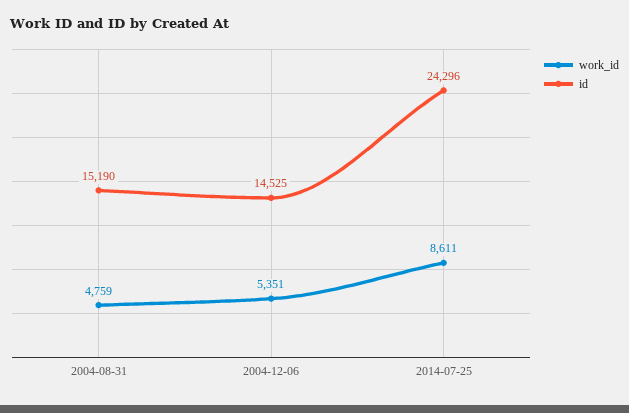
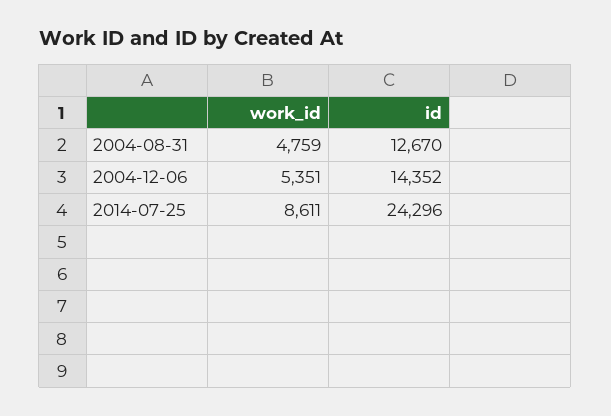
  {
    "work_id": {
      "2004-08-31": 4759,
      "2004-12-06": 5351,
      "2014-07-25": 8611
    },
    "id": {
-     "2004-08-31": 15190,
+     "2004-08-31": 12670,
-     "2004-12-06": 14525,
+     "2004-12-06": 14352,
      "2014-07-25": 24296
    }
  }

